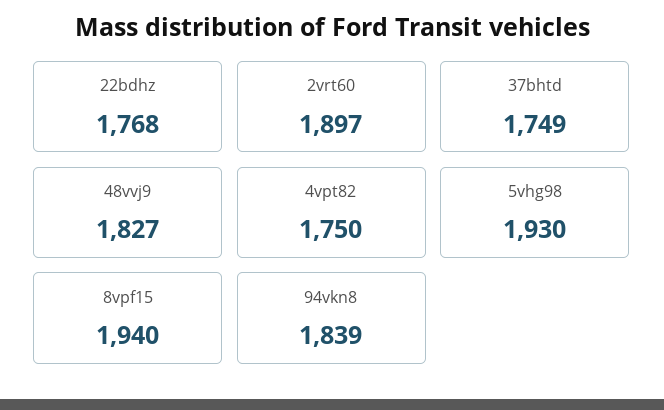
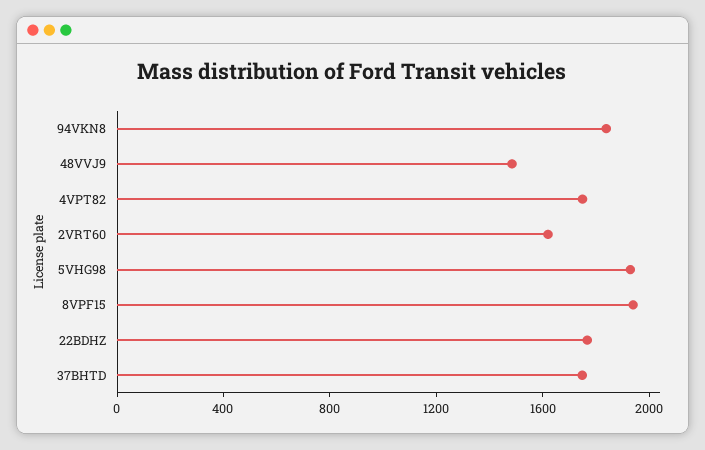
  {
    "22bdhz": 1768,
-   "2vrt60": 1897,
+   "2vrt60": 1600,
    "37bhtd": 1749,
-   "48vvj9": 1827,
+   "48vvj9": 1500,
    "4vpt82": 1750,
    "5vhg98": 1930,
    "8vpf15": 1940,
    "94vkn8": 1839
  }

